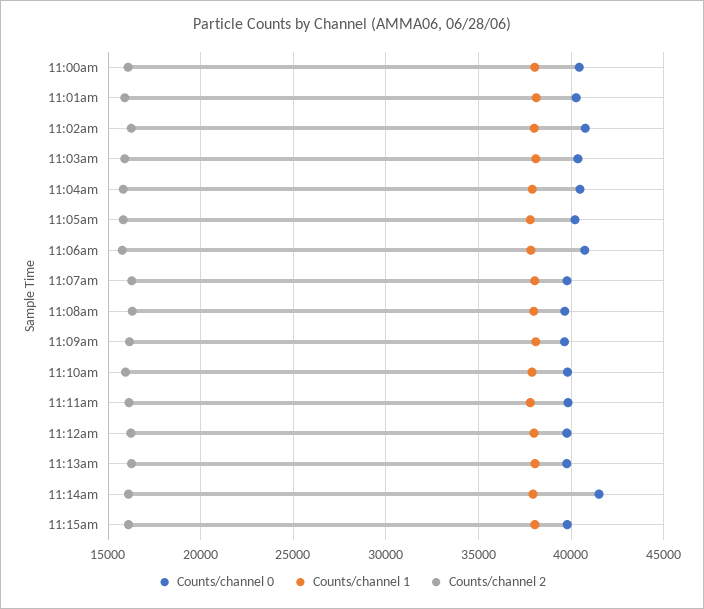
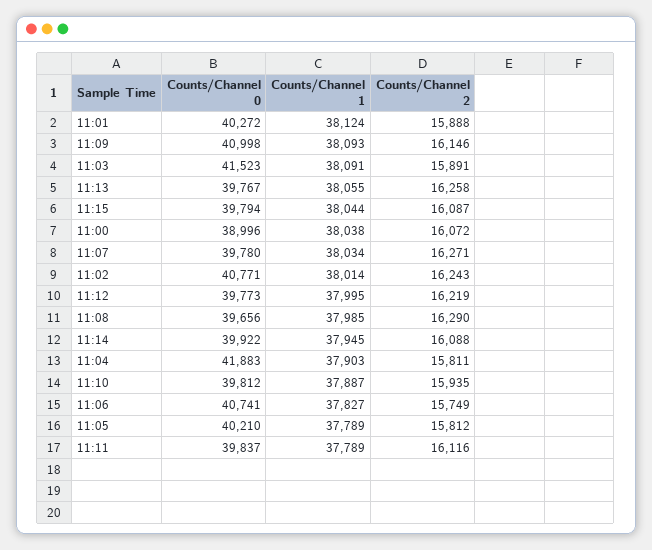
  {
    "Counts/channel 0": {
-     "11:00am": 40500,
+     "11:00am": 38996,
      "11:01am": 40272,
      "11:02am": 40771,
-     "11:03am": 40500,
+     "11:03am": 41523,
-     "11:04am": 40500,
+     "11:04am": 41883,
      "11:05am": 40210,
      "11:06am": 40741,
      "11:07am": 39780,
      "11:08am": 39656,
-     "11:09am": 39500,
+     "11:09am": 40998,
      "11:10am": 39812,
      "11:11am": 39837,
      "11:12am": 39773,
      "11:13am": 39767,
-     "11:14am": 41500,
+     "11:14am": 39922,
      "11:15am": 39794
    },
    "Counts/channel 1": {
      "11:00am": 38038,
      "11:01am": 38124,
      "11:02am": 38014,
      "11:03am": 38091,
      "11:04am": 37903,
      "11:05am": 37789,
      "11:06am": 37827,
      "11:07am": 38034,
      "11:08am": 37985,
      "11:09am": 38093,
      "11:10am": 37887,
      "11:11am": 37789,
      "11:12am": 37995,
      "11:13am": 38055,
      "11:14am": 37945,
      "11:15am": 38044
    },
    "Counts/channel 2": {
      "11:00am": 16072,
      "11:01am": 15888,
      "11:02am": 16243,
      "11:03am": 15891,
      "11:04am": 15811,
      "11:05am": 15812,
      "11:06am": 15749,
      "11:07am": 16271,
      "11:08am": 16290,
      "11:09am": 16146,
      "11:10am": 15935,
      "11:11am": 16116,
      "11:12am": 16219,
      "11:13am": 16258,
      "11:14am": 16088,
      "11:15am": 16087
    }
  }

